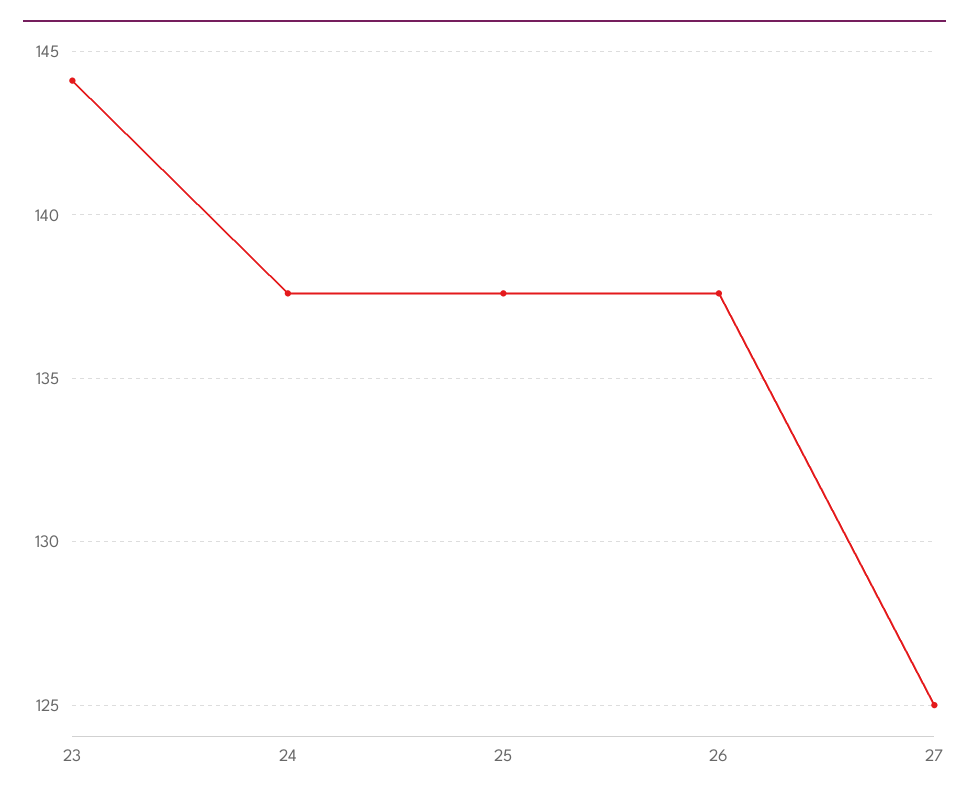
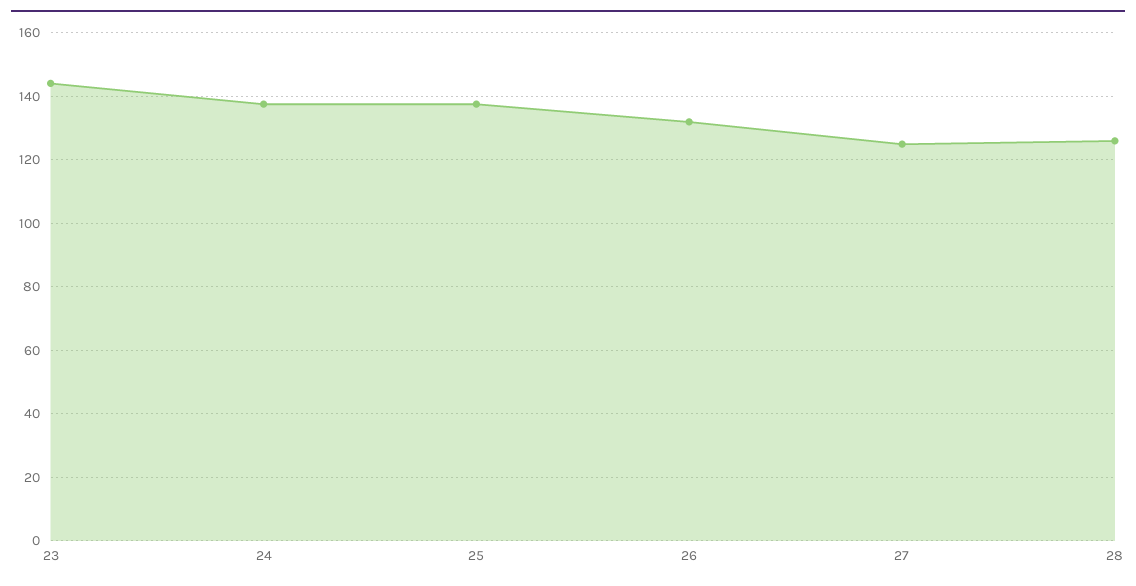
  {
    "23": 144,
    "24": 137.5,
    "25": 137.5,
-   "26": 137.5,
+   "26": 132,
-   "27": 125
+   "27": 125,
+   "28": 126
  }

